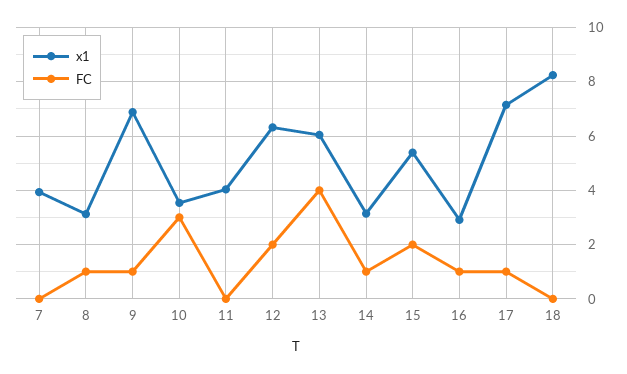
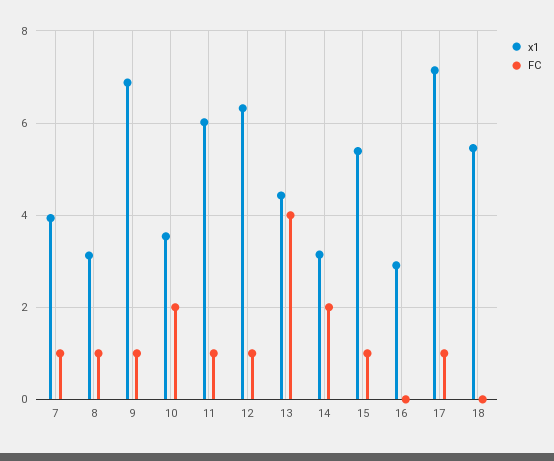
  {
    "x1": {
      "7": 4,
      "8": 3.2,
      "9": 6.8,
      "10": 3.6,
-     "11": 4,
+     "11": 6,
      "12": 6.4,
-     "13": 6,
+     "13": 4.4,
      "14": 3.2,
      "15": 5.4,
      "16": 3,
      "17": 7.2,
-     "18": 8.25
+     "18": 5.4
    },
    "FC": {
-     "7": 0,
+     "7": 1,
      "8": 1,
      "9": 1,
-     "10": 3,
+     "10": 2,
-     "11": 0,
+     "11": 1,
-     "12": 2,
+     "12": 1,
      "13": 4,
-     "14": 1,
+     "14": 2,
-     "15": 2,
+     "15": 1,
-     "16": 1,
+     "16": 0,
      "17": 1,
      "18": 0
    }
  }

